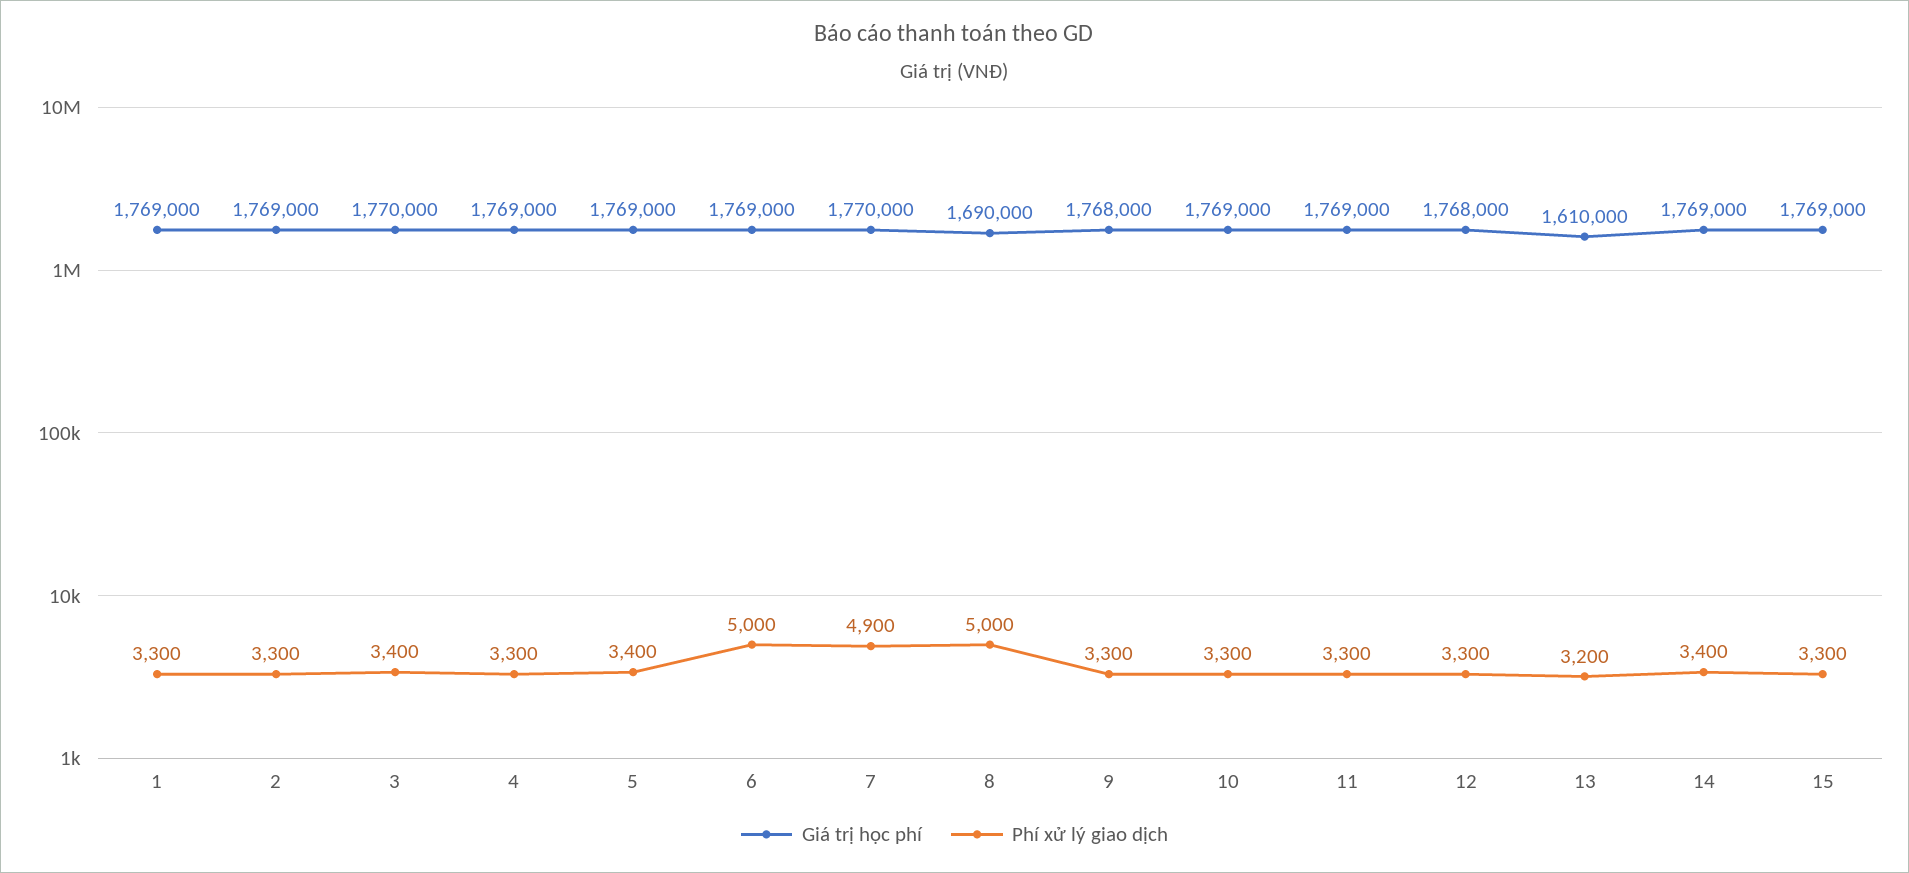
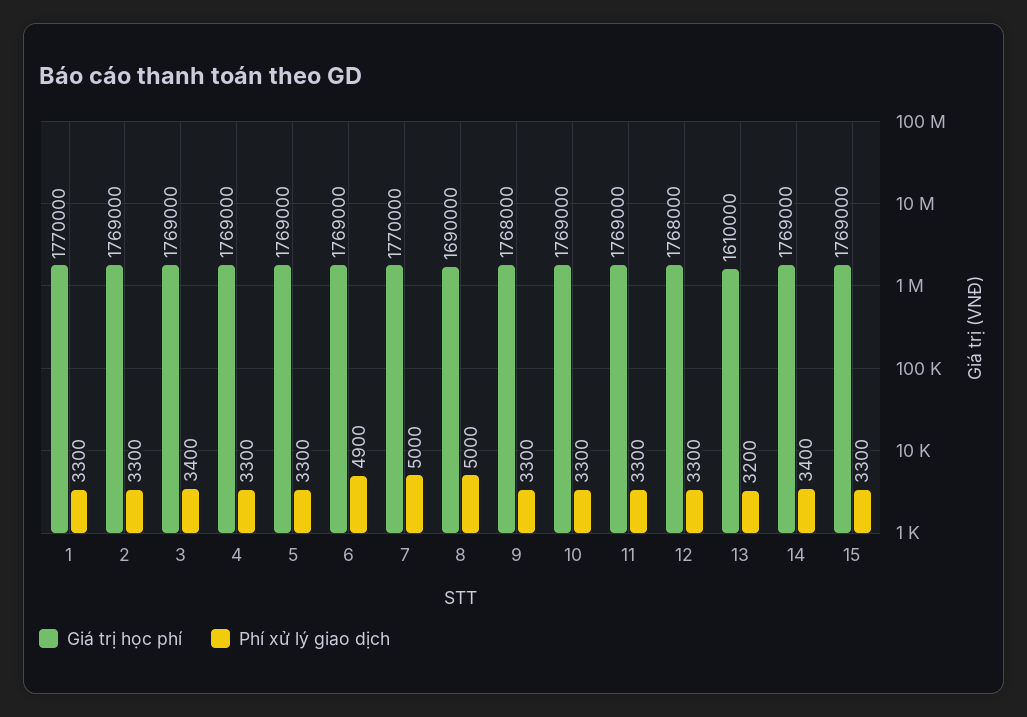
  {
    "Giá trị học phí": {
-     "1": 1769000,
+     "1": 1770000,
      "2": 1769000,
-     "3": 1770000,
+     "3": 1769000,
      "4": 1769000,
      "5": 1769000,
      "6": 1769000,
      "7": 1770000,
      "8": 1690000,
      "9": 1768000,
      "10": 1769000,
      "11": 1769000,
      "12": 1768000,
      "13": 1610000,
      "14": 1769000,
      "15": 1769000
    },
    "Phí xử lý giao dịch": {
      "1": 3300,
      "2": 3300,
      "3": 3400,
      "4": 3300,
-     "5": 3400,
+     "5": 3300,
-     "6": 5000,
+     "6": 4900,
-     "7": 4900,
+     "7": 5000,
      "8": 5000,
      "9": 3300,
      "10": 3300,
      "11": 3300,
      "12": 3300,
      "13": 3200,
      "14": 3400,
      "15": 3300
    }
  }

